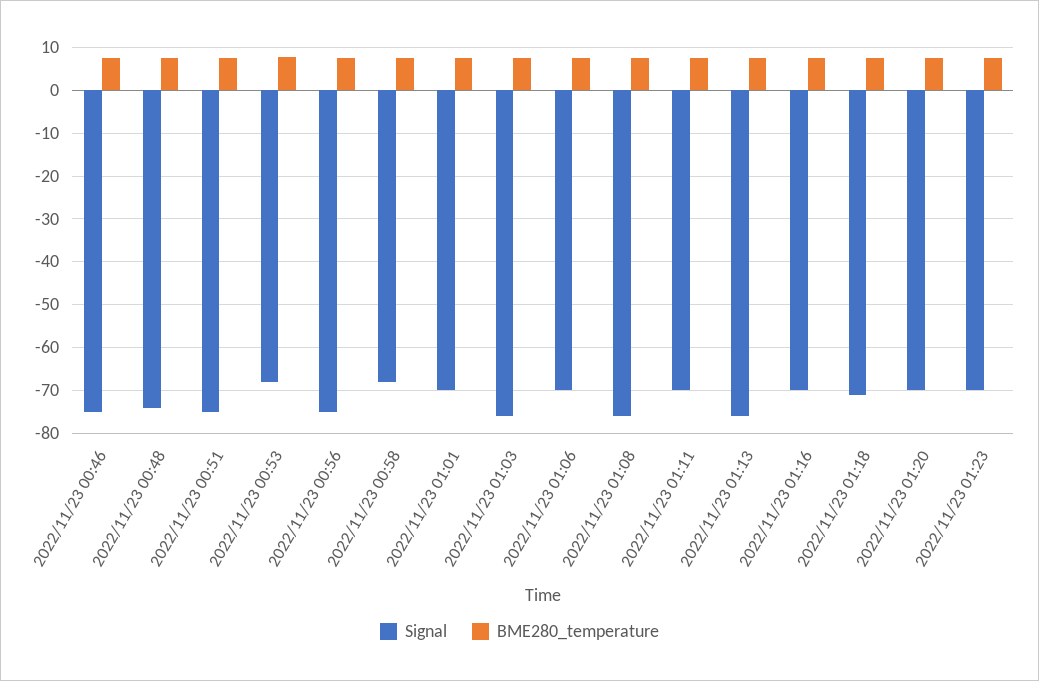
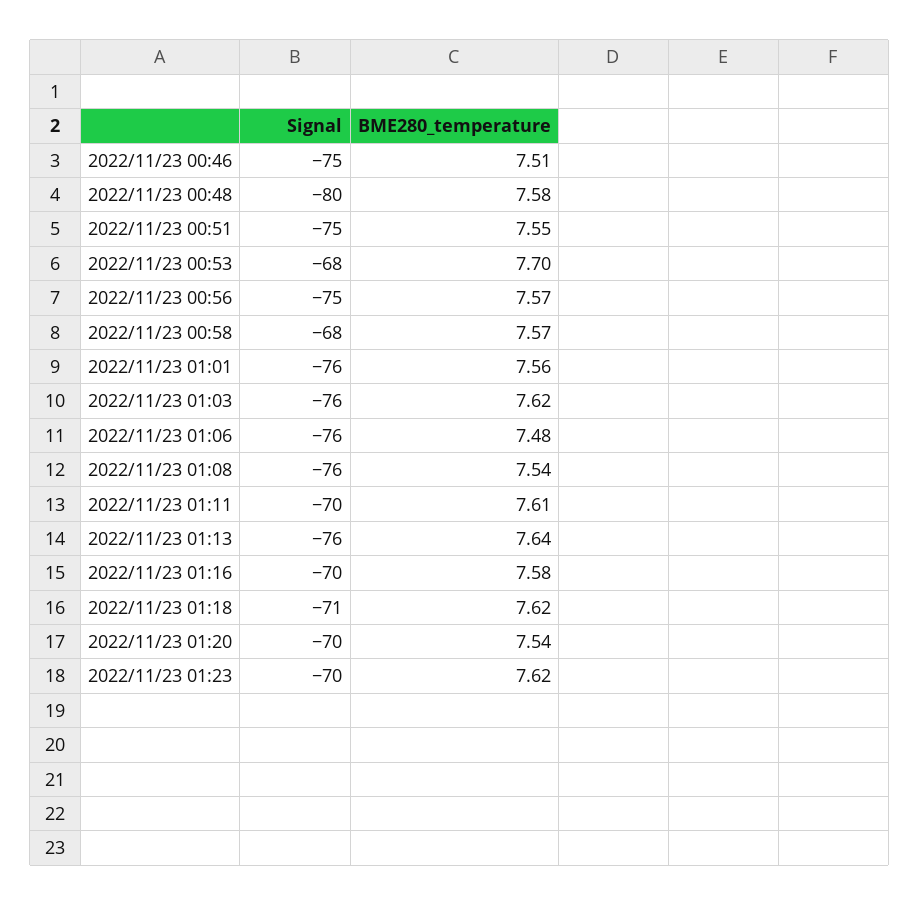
  {
    "Signal": {
      "2022/11/23 00:46": -75,
-     "2022/11/23 00:48": -74,
+     "2022/11/23 00:48": -80,
      "2022/11/23 00:51": -75,
      "2022/11/23 00:53": -68,
      "2022/11/23 00:56": -75,
      "2022/11/23 00:58": -68,
-     "2022/11/23 01:01": -70,
+     "2022/11/23 01:01": -76,
      "2022/11/23 01:03": -76,
-     "2022/11/23 01:06": -70,
+     "2022/11/23 01:06": -76,
      "2022/11/23 01:08": -76,
      "2022/11/23 01:11": -70,
      "2022/11/23 01:13": -76,
      "2022/11/23 01:16": -70,
      "2022/11/23 01:18": -71,
      "2022/11/23 01:20": -70,
      "2022/11/23 01:23": -70
    },
    "BME280_temperature": {
      "2022/11/23 00:46": 7.51,
      "2022/11/23 00:48": 7.58,
      "2022/11/23 00:51": 7.55,
      "2022/11/23 00:53": 7.7,
      "2022/11/23 00:56": 7.57,
      "2022/11/23 00:58": 7.57,
      "2022/11/23 01:01": 7.56,
      "2022/11/23 01:03": 7.62,
      "2022/11/23 01:06": 7.48,
      "2022/11/23 01:08": 7.54,
      "2022/11/23 01:11": 7.61,
      "2022/11/23 01:13": 7.64,
      "2022/11/23 01:16": 7.58,
      "2022/11/23 01:18": 7.62,
      "2022/11/23 01:20": 7.54,
      "2022/11/23 01:23": 7.62
    }
  }

